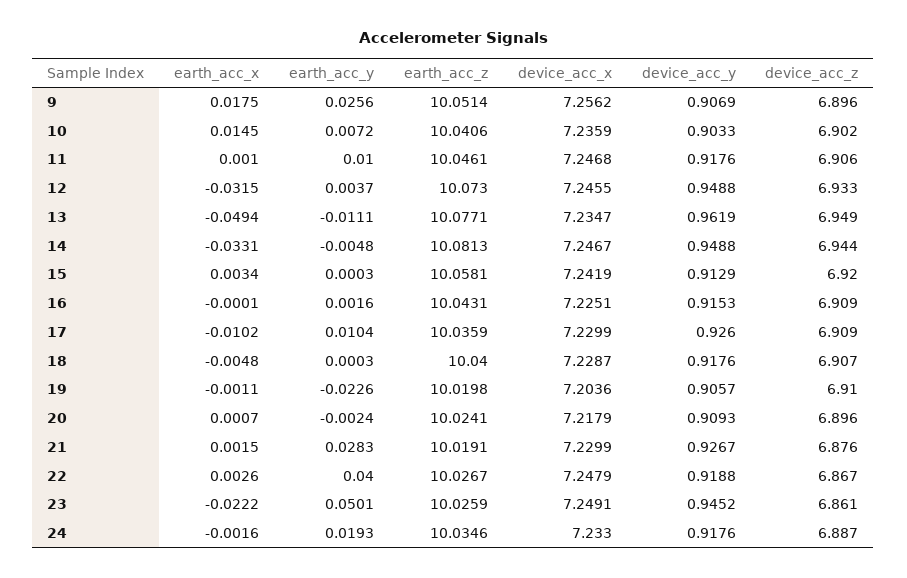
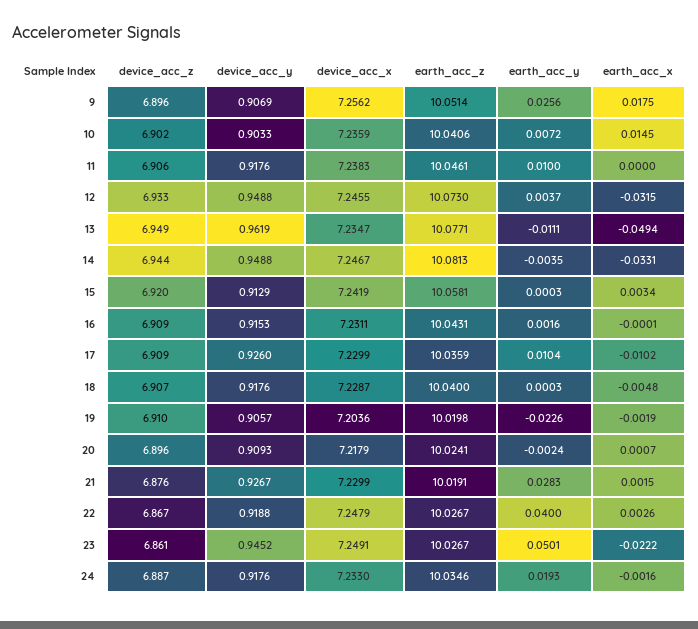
  {
    "earth_acc_x": {
      "9": 0.0175,
      "10": 0.0145,
-     "11": 0.001,
+     "11": 0,
      "12": -0.0315,
      "13": -0.0494,
      "14": -0.0331,
      "15": 0.0034,
      "16": -0.0001,
      "17": -0.0102,
      "18": -0.0048,
-     "19": -0.0011,
+     "19": -0.0019,
      "20": 0.0007,
      "21": 0.0015,
      "22": 0.0026,
      "23": -0.0222,
      "24": -0.0016
    },
    "earth_acc_y": {
      "9": 0.0256,
      "10": 0.0072,
      "11": 0.01,
      "12": 0.0037,
      "13": -0.0111,
-     "14": -0.0048,
+     "14": -0.0035,
      "15": 0.0003,
      "16": 0.0016,
      "17": 0.0104,
      "18": 0.0003,
      "19": -0.0226,
      "20": -0.0024,
      "21": 0.0283,
      "22": 0.04,
      "23": 0.0501,
      "24": 0.0193
    },
    "earth_acc_z": {
      "9": 10.0514,
      "10": 10.0406,
      "11": 10.0461,
      "12": 10.073,
      "13": 10.0771,
      "14": 10.0813,
      "15": 10.0581,
      "16": 10.0431,
      "17": 10.0359,
      "18": 10.04,
      "19": 10.0198,
      "20": 10.0241,
      "21": 10.0191,
      "22": 10.0267,
-     "23": 10.0259,
+     "23": 10.0267,
      "24": 10.0346
    },
    "device_acc_x": {
      "9": 7.2562,
      "10": 7.2359,
-     "11": 7.2468,
+     "11": 7.2383,
      "12": 7.2455,
      "13": 7.2347,
      "14": 7.2467,
      "15": 7.2419,
-     "16": 7.2251,
+     "16": 7.2311,
      "17": 7.2299,
      "18": 7.2287,
      "19": 7.2036,
      "20": 7.2179,
      "21": 7.2299,
      "22": 7.2479,
      "23": 7.2491,
      "24": 7.233
    },
    "device_acc_y": {
      "9": 0.9069,
      "10": 0.9033,
      "11": 0.9176,
      "12": 0.9488,
      "13": 0.9619,
      "14": 0.9488,
      "15": 0.9129,
      "16": 0.9153,
      "17": 0.926,
      "18": 0.9176,
      "19": 0.9057,
      "20": 0.9093,
      "21": 0.9267,
      "22": 0.9188,
      "23": 0.9452,
      "24": 0.9176
    },
    "device_acc_z": {
      "9": 6.896,
      "10": 6.902,
      "11": 6.906,
      "12": 6.933,
      "13": 6.949,
      "14": 6.944,
      "15": 6.92,
      "16": 6.909,
      "17": 6.909,
      "18": 6.907,
      "19": 6.91,
      "20": 6.896,
      "21": 6.876,
      "22": 6.867,
      "23": 6.861,
      "24": 6.887
    }
  }

